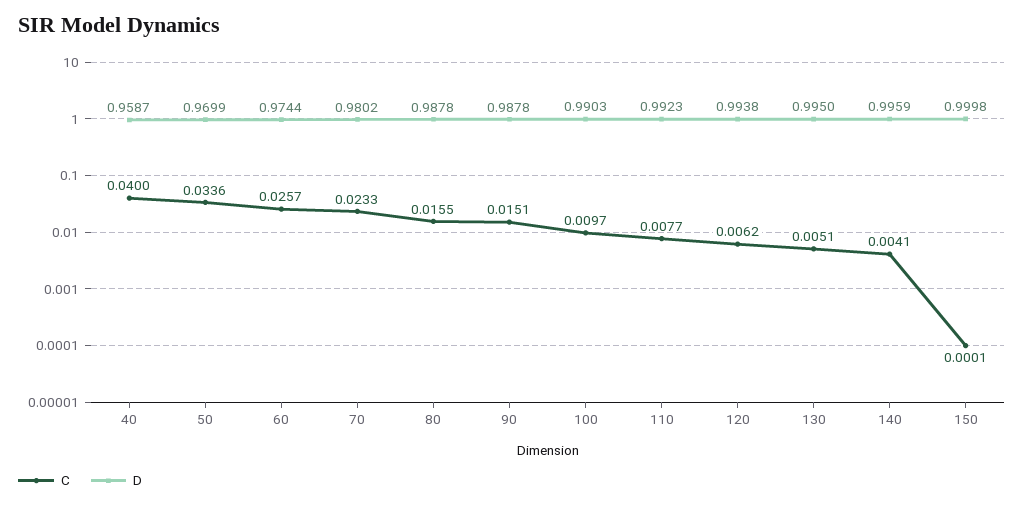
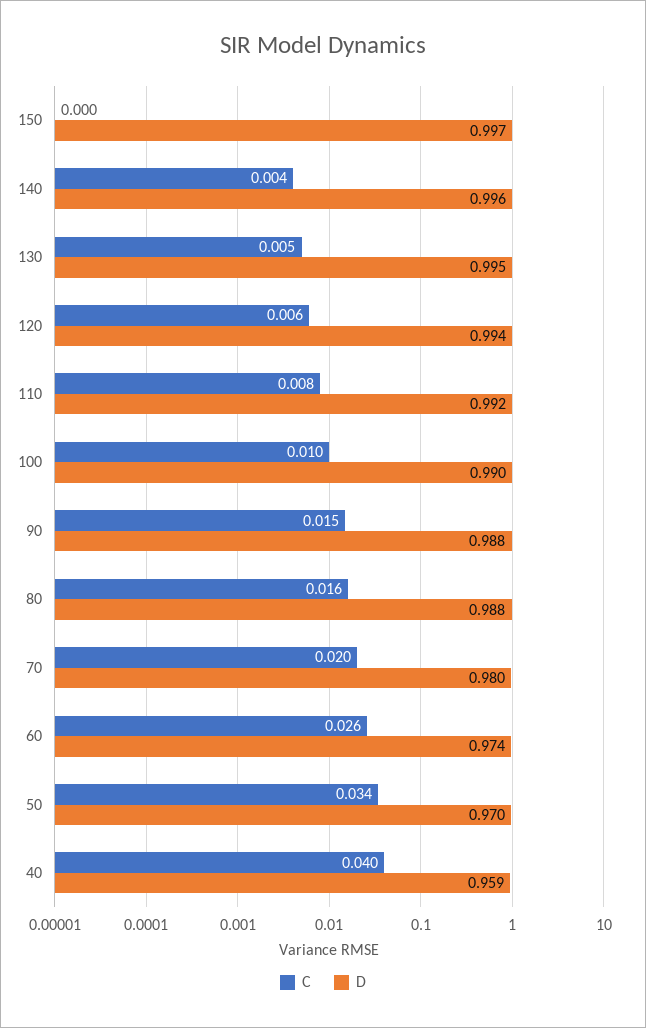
  {
    "C": {
      "40": 0.04,
      "50": 0.0336,
      "60": 0.0257,
-     "70": 0.0233,
+     "70": 0.02,
      "80": 0.0155,
      "90": 0.0151,
      "100": 0.0097,
      "110": 0.0077,
      "120": 0.0062,
      "130": 0.0051,
      "140": 0.0041,
      "150": 0.0001
    },
    "D": {
      "40": 0.9587,
      "50": 0.9699,
      "60": 0.9744,
      "70": 0.9802,
      "80": 0.9878,
      "90": 0.9878,
      "100": 0.9903,
      "110": 0.9923,
      "120": 0.9938,
      "130": 0.995,
      "140": 0.9959,
-     "150": 0.9998
+     "150": 0.997
    }
  }

